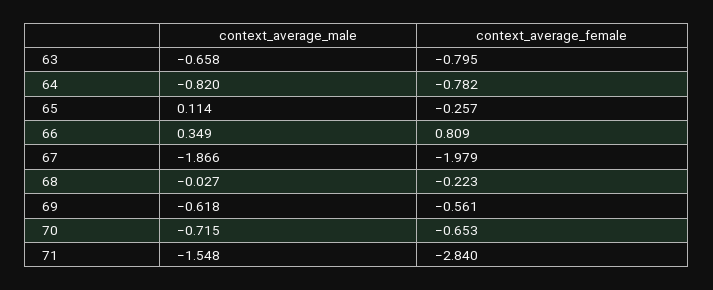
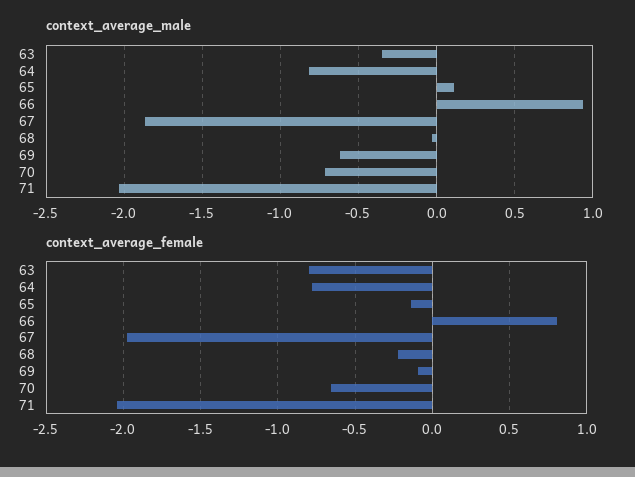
  {
    "context_average_male": {
-     "63": -0.658,
+     "63": -0.35,
      "64": -0.82,
      "65": 0.114,
-     "66": 0.349,
+     "66": 0.95,
      "67": -1.866,
      "68": -0.027,
      "69": -0.618,
      "70": -0.715,
-     "71": -1.548
+     "71": -2.05
    },
    "context_average_female": {
      "63": -0.795,
      "64": -0.782,
-     "65": -0.257,
+     "65": -0.15,
      "66": 0.809,
      "67": -1.979,
      "68": -0.223,
-     "69": -0.561,
+     "69": -0.1,
      "70": -0.653,
-     "71": -2.84
+     "71": -2.05
    }
  }

